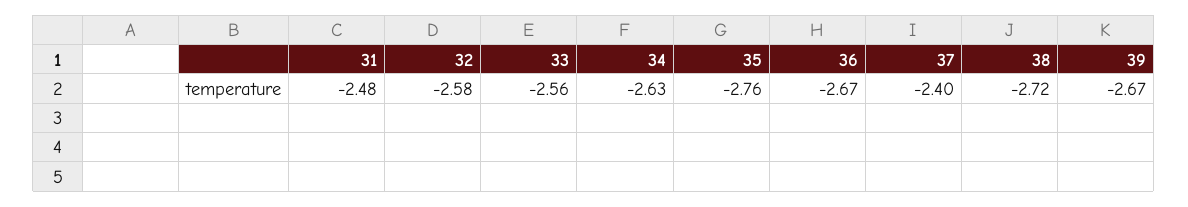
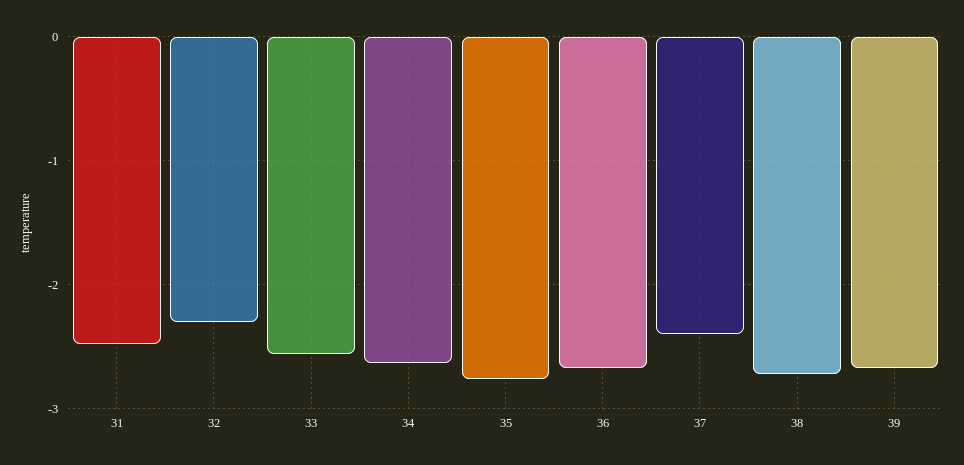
  {
    "31": -2.48,
-   "32": -2.58,
+   "32": -2.3,
    "33": -2.56,
    "34": -2.63,
    "35": -2.76,
    "36": -2.67,
    "37": -2.4,
    "38": -2.72,
    "39": -2.67
  }

